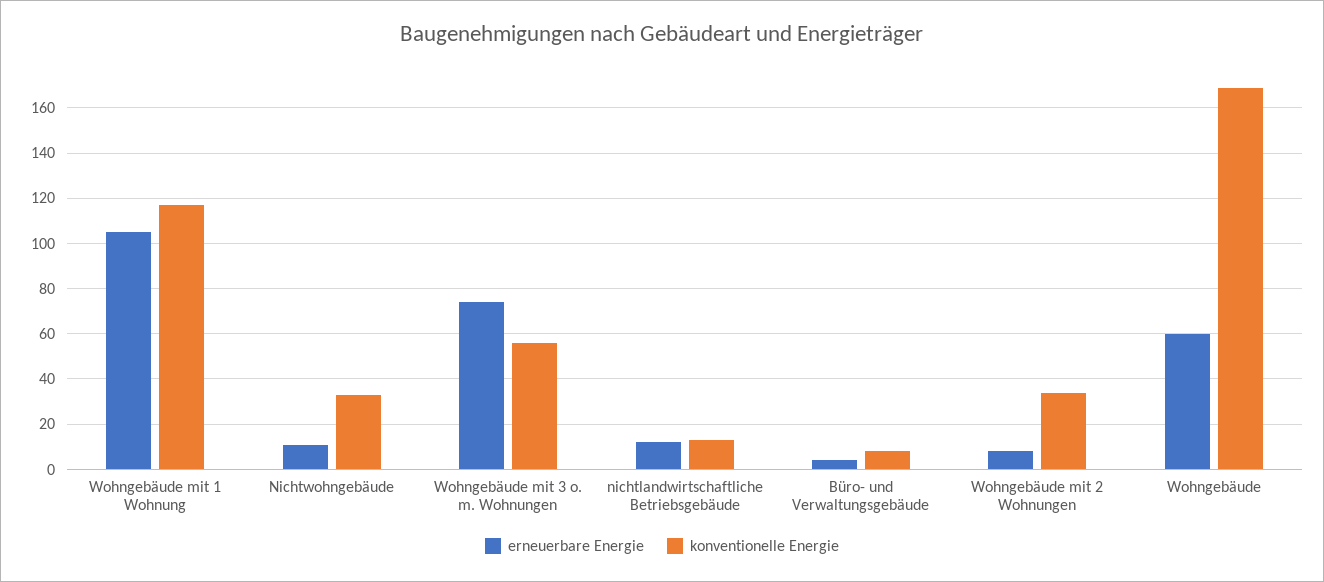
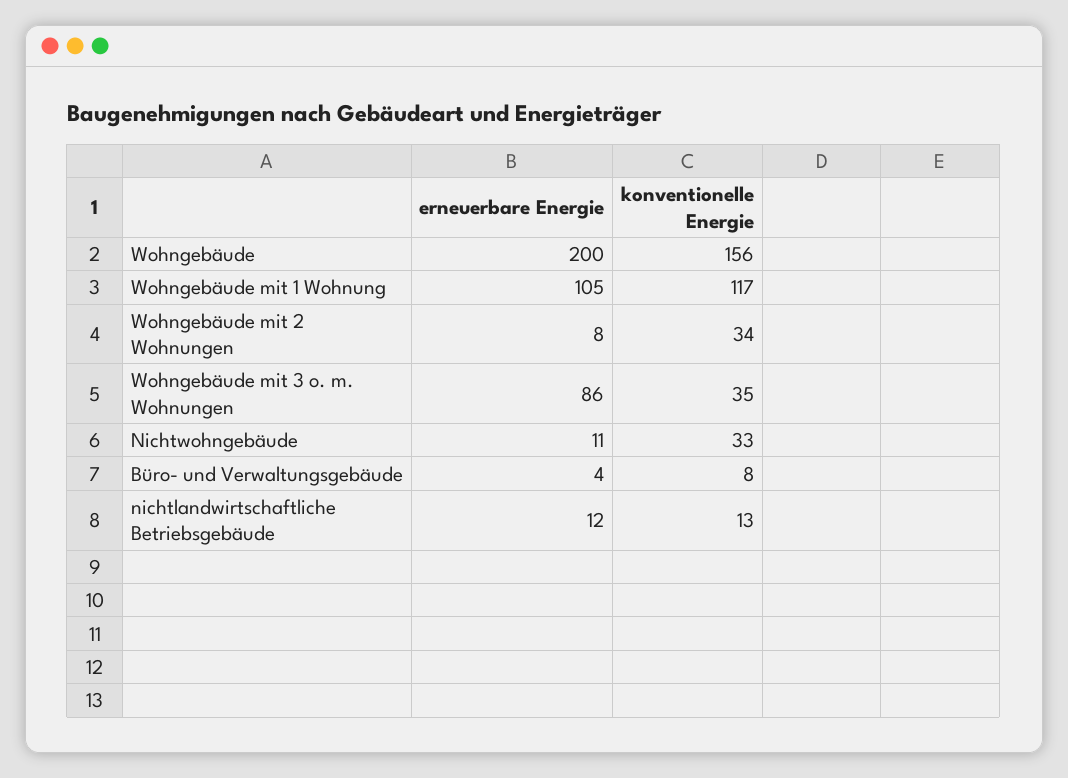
  {
    "erneuerbare Energie": {
      "Wohngebäude mit 1 Wohnung": 105,
      "Nichtwohngebäude": 11,
-     "Wohngebäude mit 3 o. m. Wohnungen": 75,
+     "Wohngebäude mit 3 o. m. Wohnungen": 86,
      "nichtlandwirtschaftliche Betriebsgebäude": 12,
      "Büro- und Verwaltungsgebäude": 4,
      "Wohngebäude mit 2 Wohnungen": 8,
-     "Wohngebäude": 60
+     "Wohngebäude": 200
    },
    "konventionelle Energie": {
      "Wohngebäude mit 1 Wohnung": 117,
      "Nichtwohngebäude": 33,
-     "Wohngebäude mit 3 o. m. Wohnungen": 55,
+     "Wohngebäude mit 3 o. m. Wohnungen": 35,
      "nichtlandwirtschaftliche Betriebsgebäude": 13,
      "Büro- und Verwaltungsgebäude": 8,
      "Wohngebäude mit 2 Wohnungen": 34,
-     "Wohngebäude": 170
+     "Wohngebäude": 156
    }
  }

